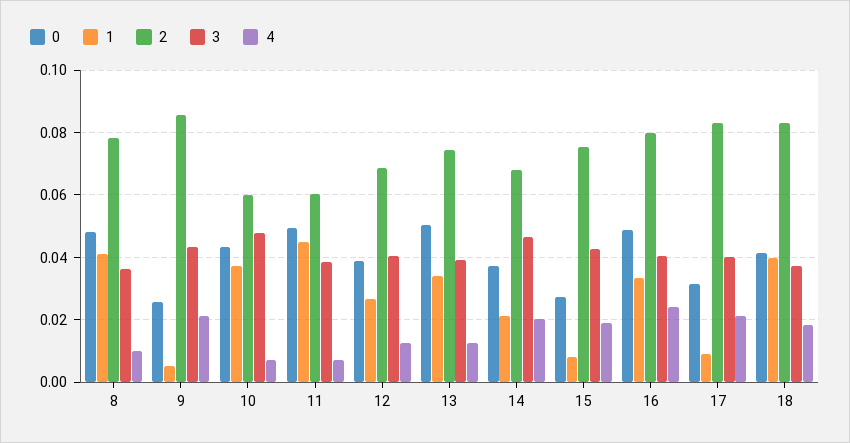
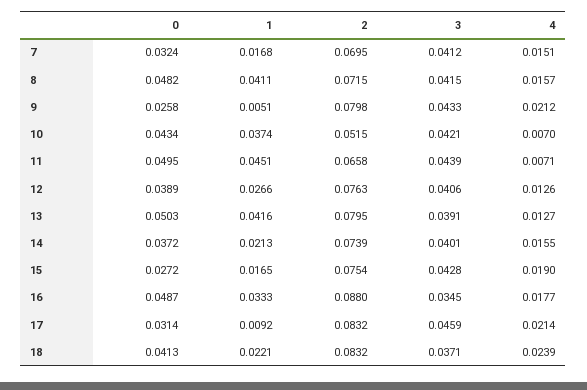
  {
    "0": {
      "8": 0.0482,
      "9": 0.0258,
      "10": 0.0434,
      "11": 0.0495,
      "12": 0.0389,
      "13": 0.0503,
      "14": 0.0372,
      "15": 0.0272,
      "16": 0.0487,
      "17": 0.0314,
-     "18": 0.0413
+     "18": 0.0413,
+     "7": 0.0324
    },
    "1": {
      "8": 0.0411,
      "9": 0.0051,
      "10": 0.0374,
      "11": 0.0451,
      "12": 0.0266,
-     "13": 0.034,
+     "13": 0.0416,
      "14": 0.0213,
-     "15": 0.008,
+     "15": 0.0165,
      "16": 0.0333,
      "17": 0.0092,
-     "18": 0.04
+     "18": 0.0221,
+     "7": 0.0168
    },
    "2": {
-     "8": 0.078,
+     "8": 0.0715,
-     "9": 0.086,
+     "9": 0.0798,
-     "10": 0.06,
+     "10": 0.0515,
-     "11": 0.06,
+     "11": 0.0658,
-     "12": 0.068,
+     "12": 0.0763,
-     "13": 0.074,
+     "13": 0.0795,
-     "14": 0.068,
+     "14": 0.0739,
      "15": 0.0754,
-     "16": 0.08,
+     "16": 0.088,
      "17": 0.0832,
-     "18": 0.0832
+     "18": 0.0832,
+     "7": 0.0695
    },
    "3": {
-     "8": 0.036,
+     "8": 0.0415,
      "9": 0.0433,
-     "10": 0.048,
+     "10": 0.0421,
-     "11": 0.038,
+     "11": 0.0439,
      "12": 0.0406,
      "13": 0.0391,
-     "14": 0.046,
+     "14": 0.0401,
      "15": 0.0428,
-     "16": 0.04,
+     "16": 0.0345,
-     "17": 0.04,
+     "17": 0.0459,
-     "18": 0.0371
+     "18": 0.0371,
+     "7": 0.0412
    },
    "4": {
-     "8": 0.01,
+     "8": 0.0157,
      "9": 0.0212,
      "10": 0.007,
      "11": 0.0071,
      "12": 0.0126,
      "13": 0.0127,
-     "14": 0.02,
+     "14": 0.0155,
      "15": 0.019,
-     "16": 0.024,
+     "16": 0.0177,
      "17": 0.0214,
-     "18": 0.018
+     "18": 0.0239,
+     "7": 0.0151
    }
  }

